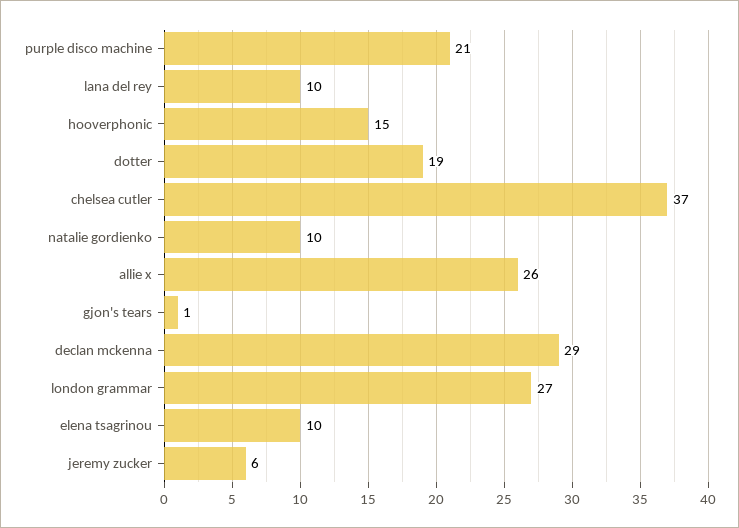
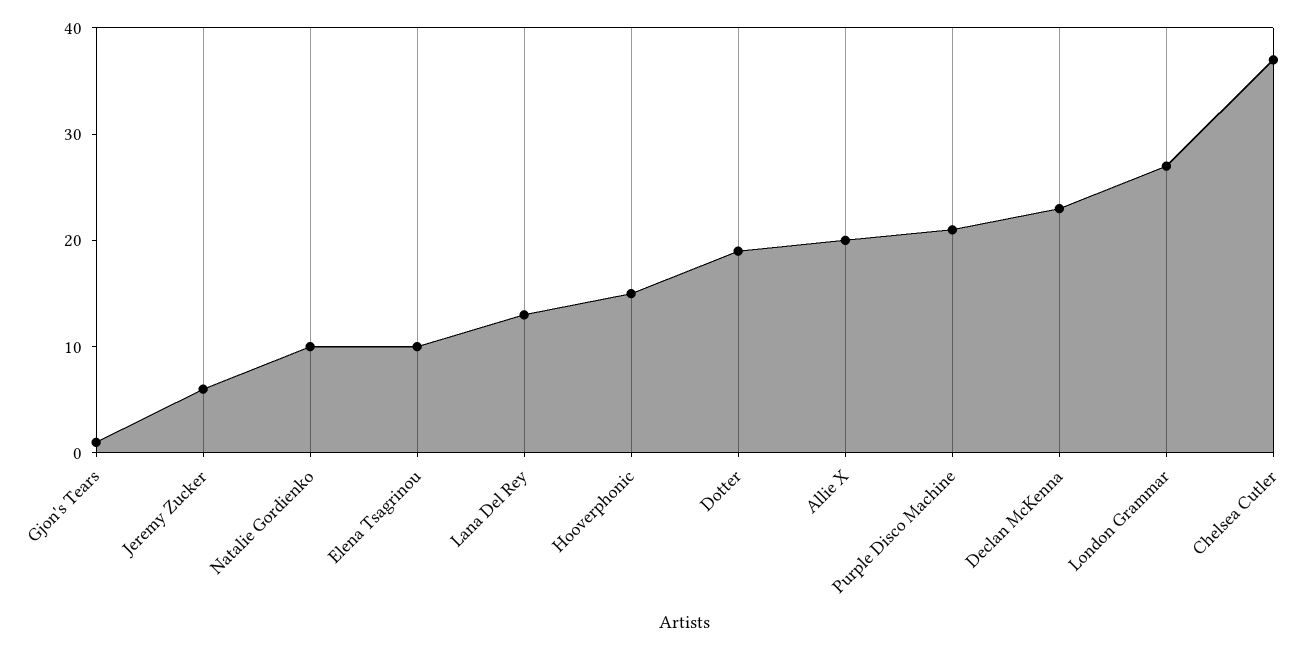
  {
    "purple disco machine": 21,
-   "lana del rey": 10,
+   "lana del rey": 13,
    "hooverphonic": 15,
    "dotter": 19,
    "chelsea cutler": 37,
    "natalie gordienko": 10,
-   "allie x": 26,
+   "allie x": 20,
    "gjon's tears": 1,
-   "declan mckenna": 29,
+   "declan mckenna": 23,
    "london grammar": 27,
    "elena tsagrinou": 10,
    "jeremy zucker": 6
  }

